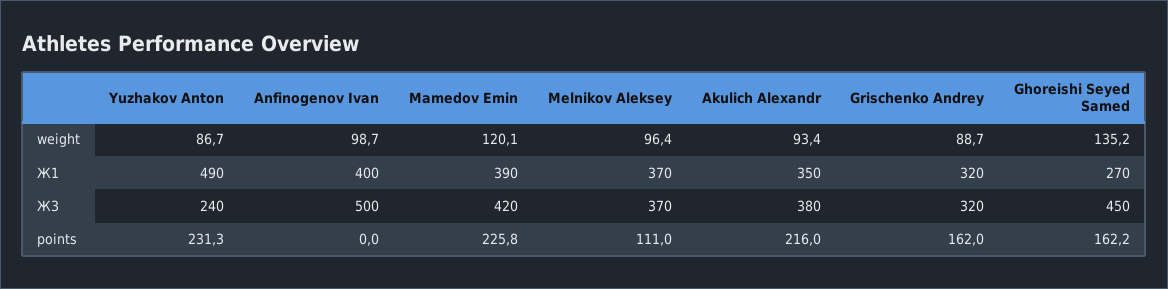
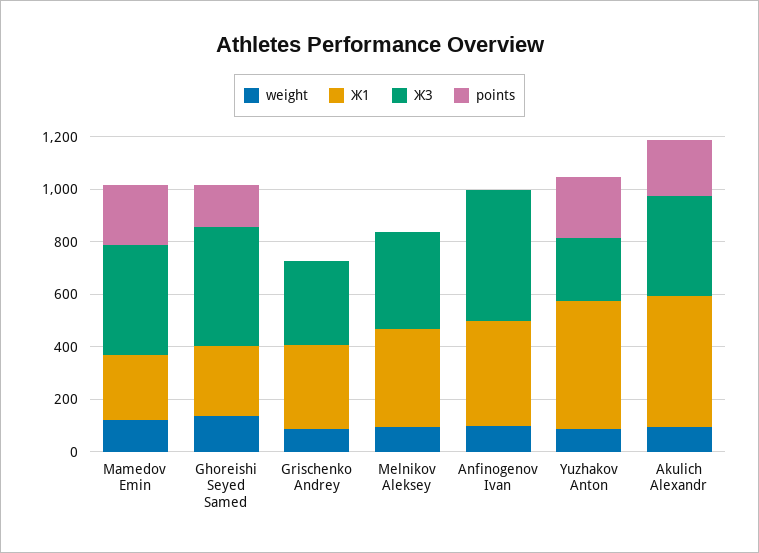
  {
    "weight": {
      "Yuzhakov Anton": 86.7,
      "Anfinogenov Ivan": 98.7,
      "Mamedov Emin": 120.1,
      "Melnikov Aleksey": 96.4,
      "Akulich Alexandr": 93.4,
      "Grischenko Andrey": 88.7,
      "Ghoreishi Seyed Samed": 135.2
    },
    "Ж1": {
      "Yuzhakov Anton": 490,
      "Anfinogenov Ivan": 400,
-     "Mamedov Emin": 390,
+     "Mamedov Emin": 250,
      "Melnikov Aleksey": 370,
-     "Akulich Alexandr": 350,
+     "Akulich Alexandr": 500,
      "Grischenko Andrey": 320,
      "Ghoreishi Seyed Samed": 270
    },
    "Ж3": {
      "Yuzhakov Anton": 240,
      "Anfinogenov Ivan": 500,
      "Mamedov Emin": 420,
      "Melnikov Aleksey": 370,
      "Akulich Alexandr": 380,
      "Grischenko Andrey": 320,
      "Ghoreishi Seyed Samed": 450
    },
    "points": {
      "Yuzhakov Anton": 231.3,
      "Anfinogenov Ivan": 0,
      "Mamedov Emin": 225.8,
-     "Melnikov Aleksey": 111,
+     "Melnikov Aleksey": 0,
      "Akulich Alexandr": 216,
-     "Grischenko Andrey": 162,
+     "Grischenko Andrey": 0,
      "Ghoreishi Seyed Samed": 162.2
    }
  }

